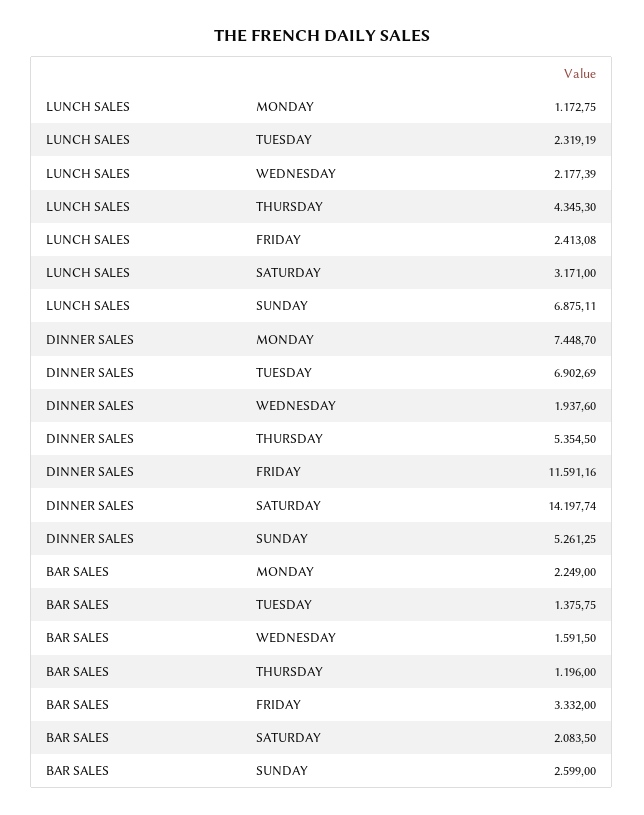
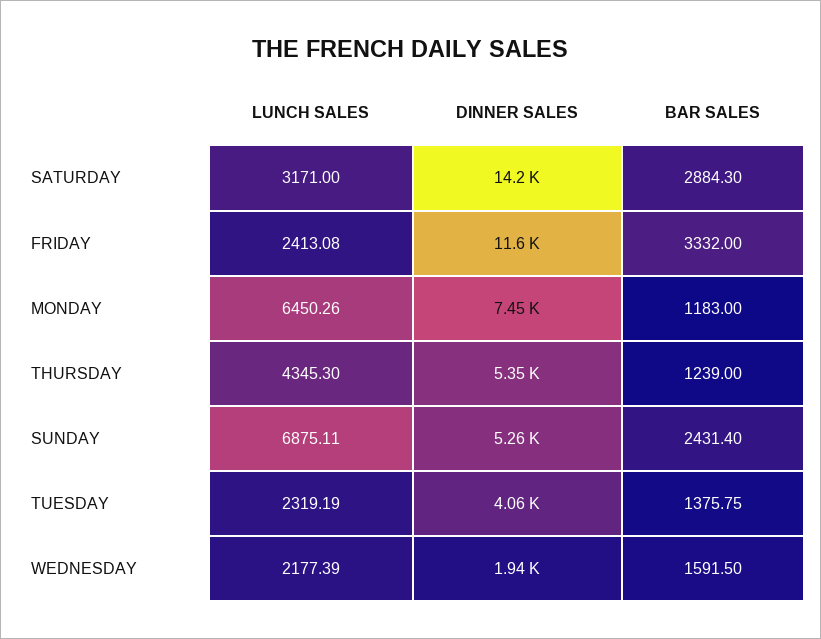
  {
    "LUNCH SALES": {
-     "MONDAY": 1172.75,
+     "MONDAY": 6450.26,
      "TUESDAY": 2319.19,
      "WEDNESDAY": 2177.39,
      "THURSDAY": 4345.3,
      "FRIDAY": 2413.08,
      "SATURDAY": 3171,
      "SUNDAY": 6875.11
    },
    "DINNER SALES": {
      "MONDAY": 7448.7,
-     "TUESDAY": 6902.69,
+     "TUESDAY": 4060,
      "WEDNESDAY": 1937.6,
      "THURSDAY": 5354.5,
      "FRIDAY": 11591.16,
      "SATURDAY": 14197.74,
      "SUNDAY": 5261.25
    },
    "BAR SALES": {
-     "MONDAY": 2249,
+     "MONDAY": 1183,
      "TUESDAY": 1375.75,
      "WEDNESDAY": 1591.5,
-     "THURSDAY": 1196,
+     "THURSDAY": 1239,
      "FRIDAY": 3332,
-     "SATURDAY": 2083.5,
+     "SATURDAY": 2884.3,
-     "SUNDAY": 2599
+     "SUNDAY": 2431.4
    }
  }

